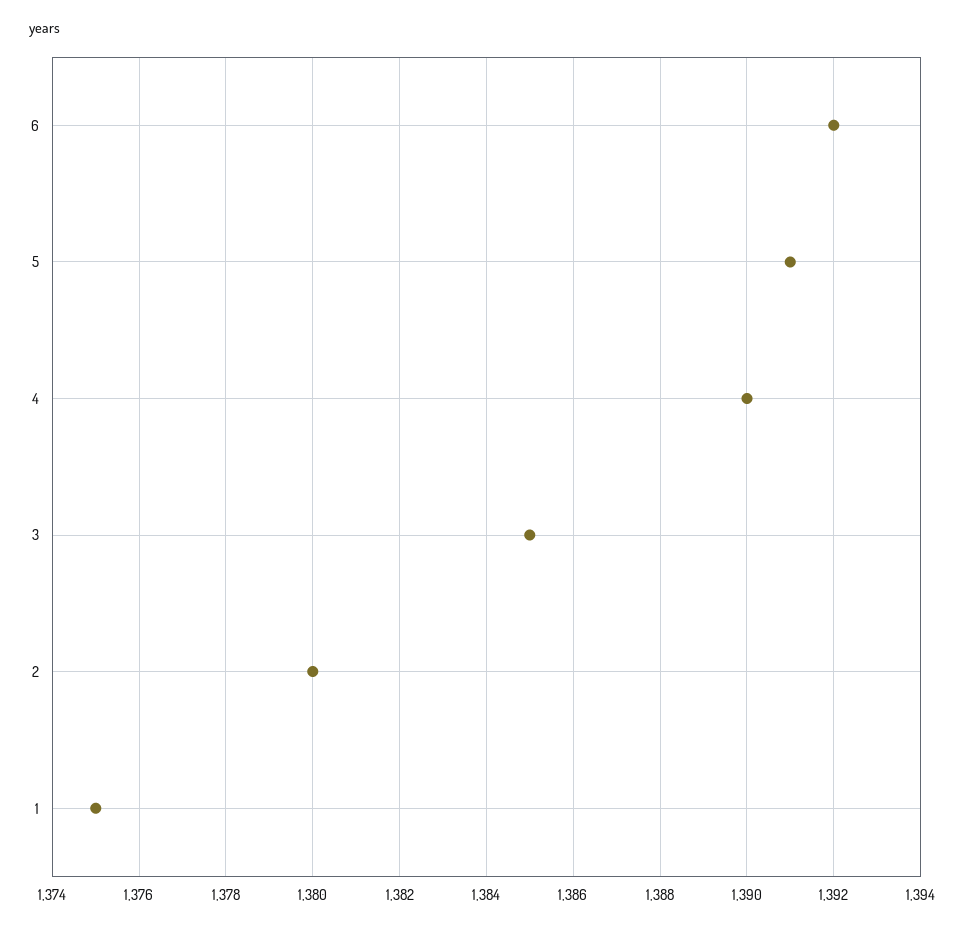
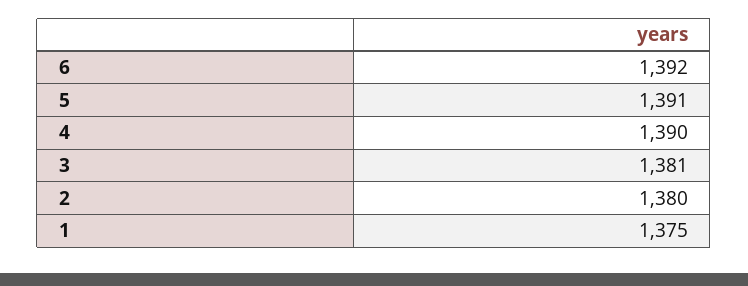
  {
    "6": 1392,
    "5": 1391,
    "4": 1390,
-   "3": 1385,
+   "3": 1381,
    "2": 1380,
    "1": 1375
  }

